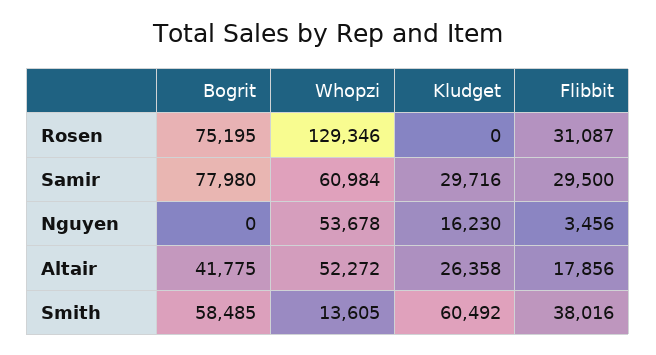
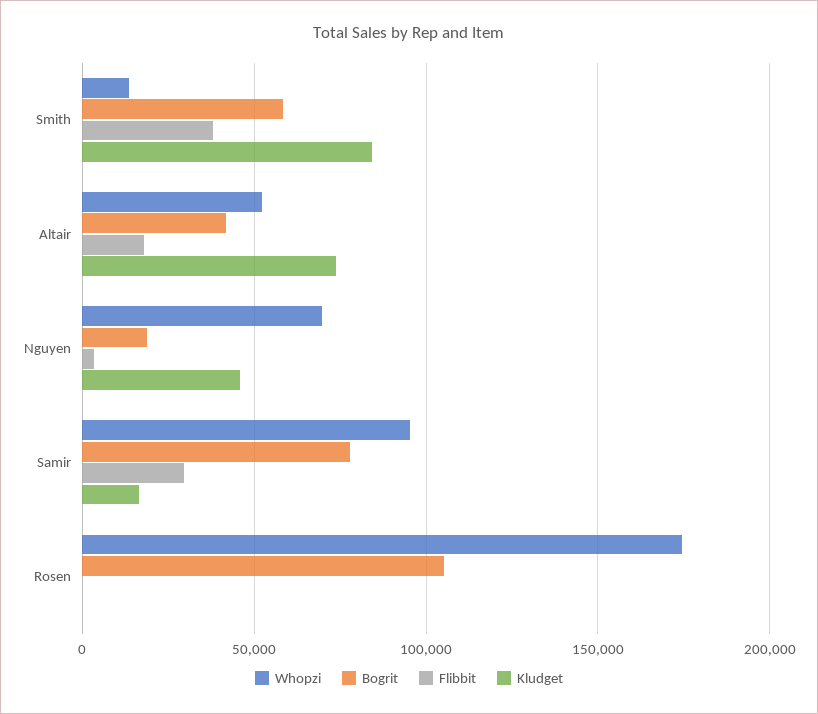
  {
    "Bogrit": {
-     "Rosen": 75195,
+     "Rosen": 105000,
      "Samir": 77980,
-     "Nguyen": 0,
+     "Nguyen": 20000,
      "Altair": 41775,
      "Smith": 58485
    },
    "Whopzi": {
-     "Rosen": 129346,
+     "Rosen": 175000,
-     "Samir": 60984,
+     "Samir": 95000,
-     "Nguyen": 53678,
+     "Nguyen": 70000,
      "Altair": 52272,
      "Smith": 13605
    },
    "Kludget": {
      "Rosen": 0,
-     "Samir": 29716,
+     "Samir": 15000,
-     "Nguyen": 16230,
+     "Nguyen": 45000,
-     "Altair": 26358,
+     "Altair": 75000,
-     "Smith": 60492
+     "Smith": 85000
    },
    "Flibbit": {
-     "Rosen": 31087,
+     "Rosen": 0,
      "Samir": 29500,
      "Nguyen": 3456,
      "Altair": 17856,
      "Smith": 38016
    }
  }

